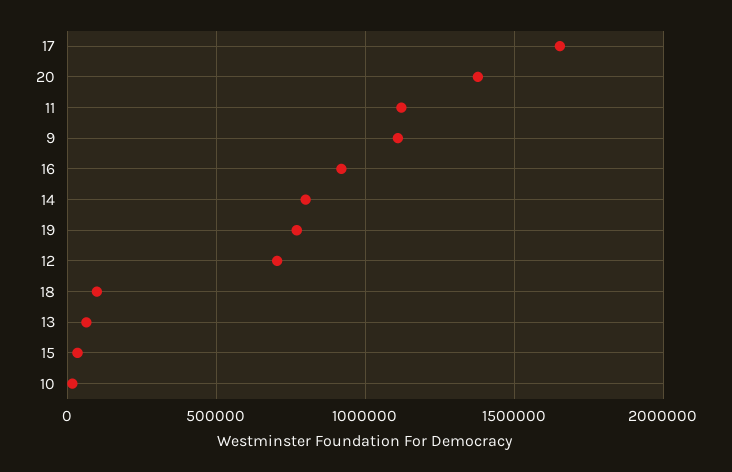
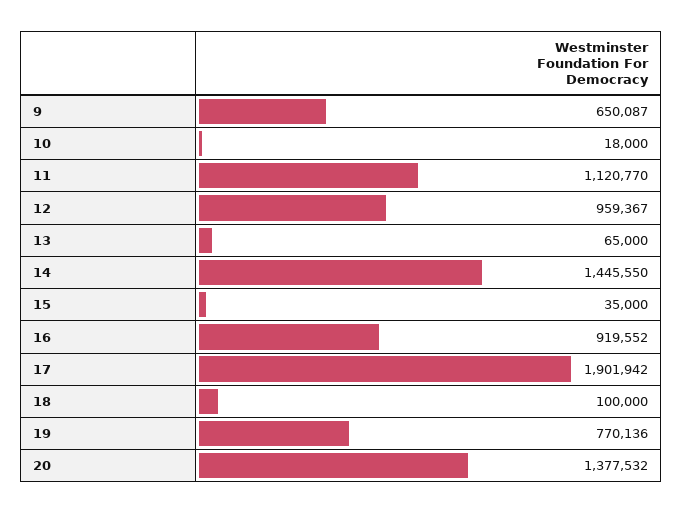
  {
-   "17": 1650000,
+   "17": 1901942,
    "20": 1377532,
    "11": 1120770,
-   "9": 1100000,
+   "9": 650087,
    "16": 919552,
-   "14": 800000,
+   "14": 1445550,
    "19": 770136,
-   "12": 700000,
+   "12": 959367,
    "18": 100000,
    "13": 65000,
    "15": 35000,
    "10": 18000
  }

